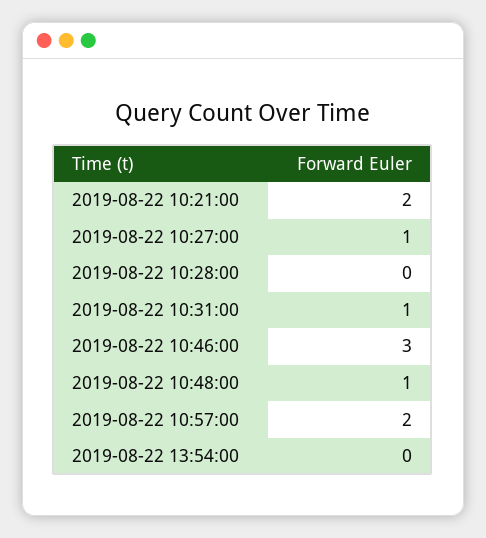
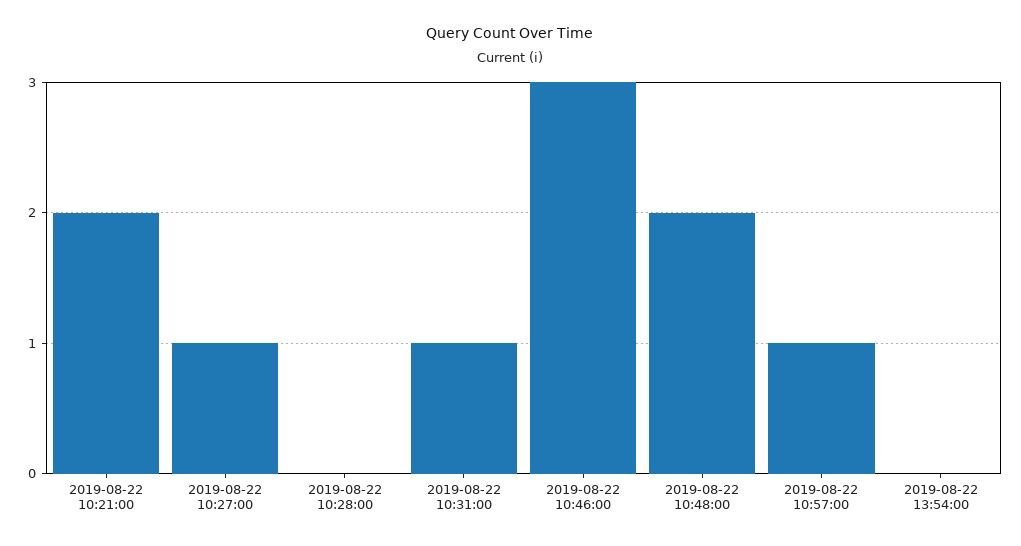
  {
    "2019-08-22 10:21:00": 2,
    "2019-08-22 10:27:00": 1,
    "2019-08-22 10:28:00": 0,
    "2019-08-22 10:31:00": 1,
    "2019-08-22 10:46:00": 3,
-   "2019-08-22 10:48:00": 1,
+   "2019-08-22 10:48:00": 2,
-   "2019-08-22 10:57:00": 2,
+   "2019-08-22 10:57:00": 1,
    "2019-08-22 13:54:00": 0
  }

